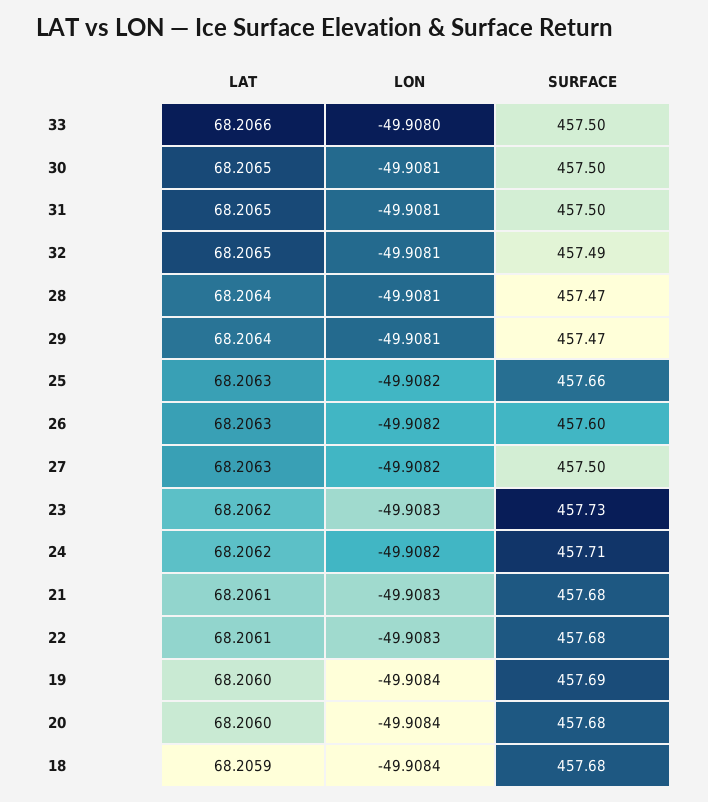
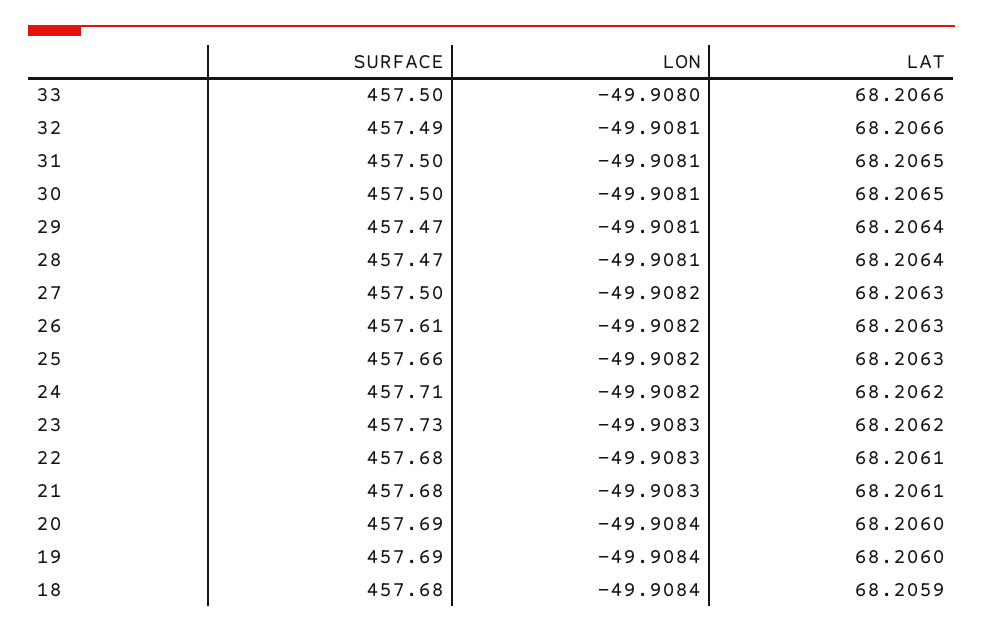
  {
    "LAT": {
      "33": 68.2066,
      "30": 68.2065,
      "31": 68.2065,
-     "32": 68.2065,
+     "32": 68.2066,
      "28": 68.2064,
      "29": 68.2064,
      "25": 68.2063,
      "26": 68.2063,
      "27": 68.2063,
      "23": 68.2062,
      "24": 68.2062,
      "21": 68.2061,
      "22": 68.2061,
      "19": 68.206,
      "20": 68.206,
      "18": 68.2059
    },
    "LON": {
      "33": -49.908,
      "30": -49.9081,
      "31": -49.9081,
      "32": -49.9081,
      "28": -49.9081,
      "29": -49.9081,
      "25": -49.9082,
      "26": -49.9082,
      "27": -49.9082,
      "23": -49.9083,
      "24": -49.9082,
      "21": -49.9083,
      "22": -49.9083,
      "19": -49.9084,
      "20": -49.9084,
      "18": -49.9084
    },
    "SURFACE": {
      "33": 457.5,
      "30": 457.5,
      "31": 457.5,
      "32": 457.49,
      "28": 457.47,
      "29": 457.47,
      "25": 457.66,
-     "26": 457.6,
+     "26": 457.61,
      "27": 457.5,
      "23": 457.73,
      "24": 457.71,
      "21": 457.68,
      "22": 457.68,
      "19": 457.69,
-     "20": 457.68,
+     "20": 457.69,
      "18": 457.68
    }
  }

